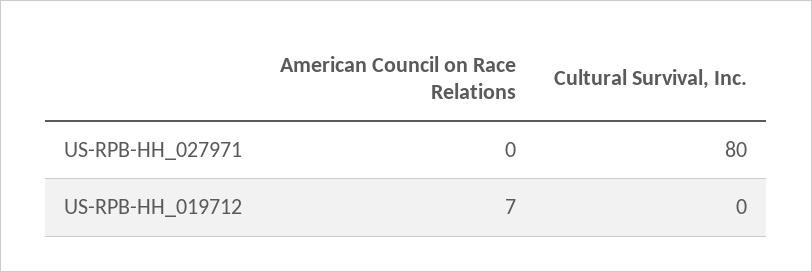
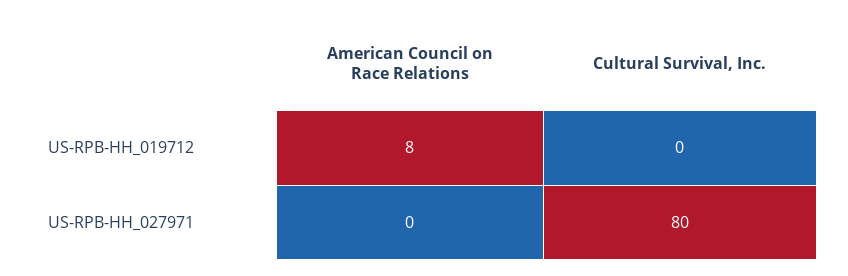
  {
    "American Council on Race Relations": {
      "US-RPB-HH_027971": 0,
-     "US-RPB-HH_019712": 7
+     "US-RPB-HH_019712": 8
    },
    "Cultural Survival, Inc.": {
      "US-RPB-HH_027971": 80,
      "US-RPB-HH_019712": 0
    }
  }

